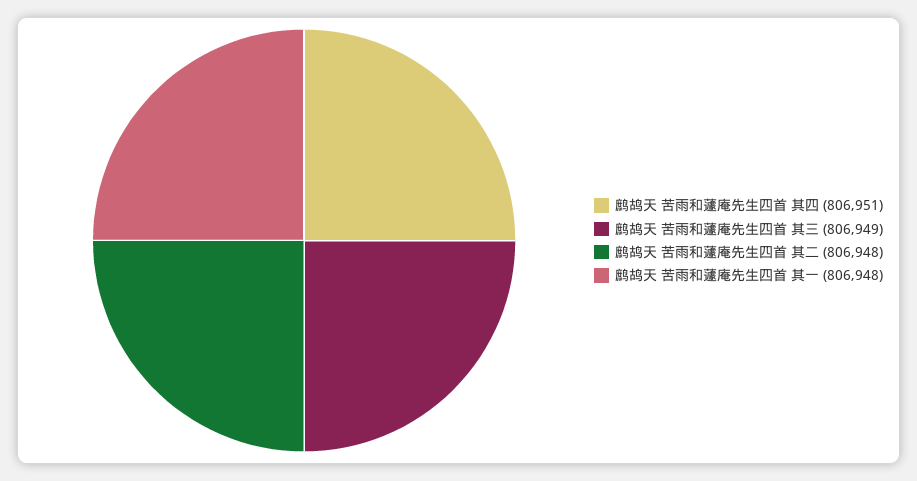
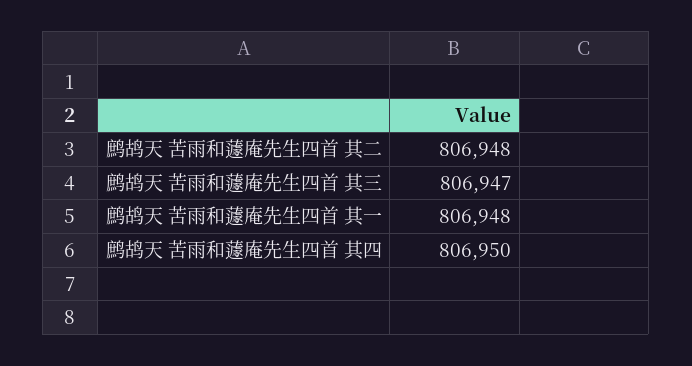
  {
-   "鹧鸪天 苦雨和蘧庵先生四首 其四": 806951,
+   "鹧鸪天 苦雨和蘧庵先生四首 其四": 806950,
-   "鹧鸪天 苦雨和蘧庵先生四首 其三": 806949,
+   "鹧鸪天 苦雨和蘧庵先生四首 其三": 806947,
    "鹧鸪天 苦雨和蘧庵先生四首 其二": 806948,
    "鹧鸪天 苦雨和蘧庵先生四首 其一": 806948
  }

